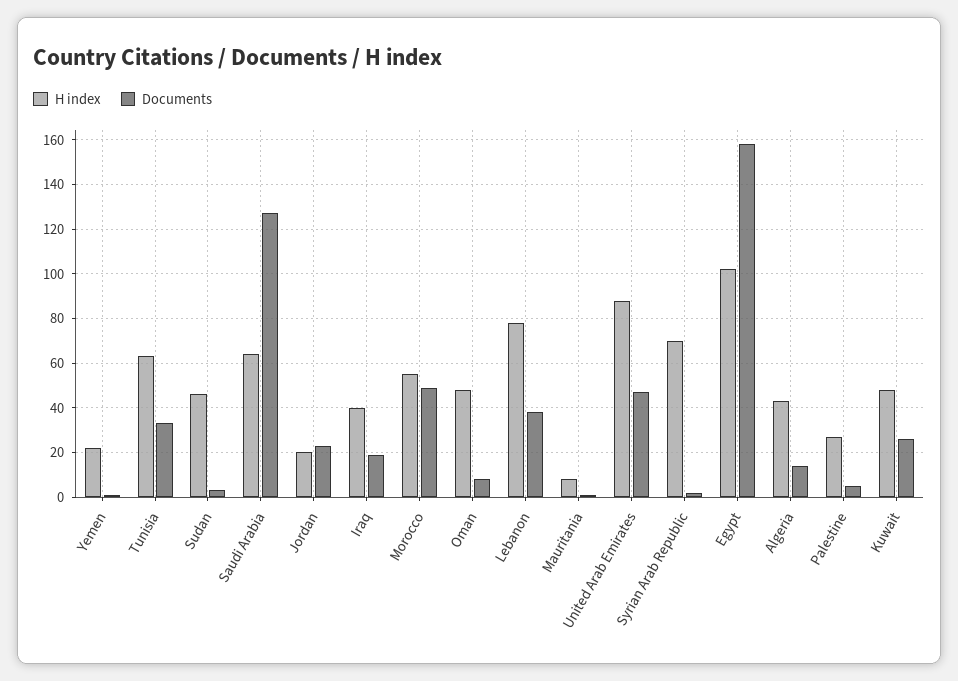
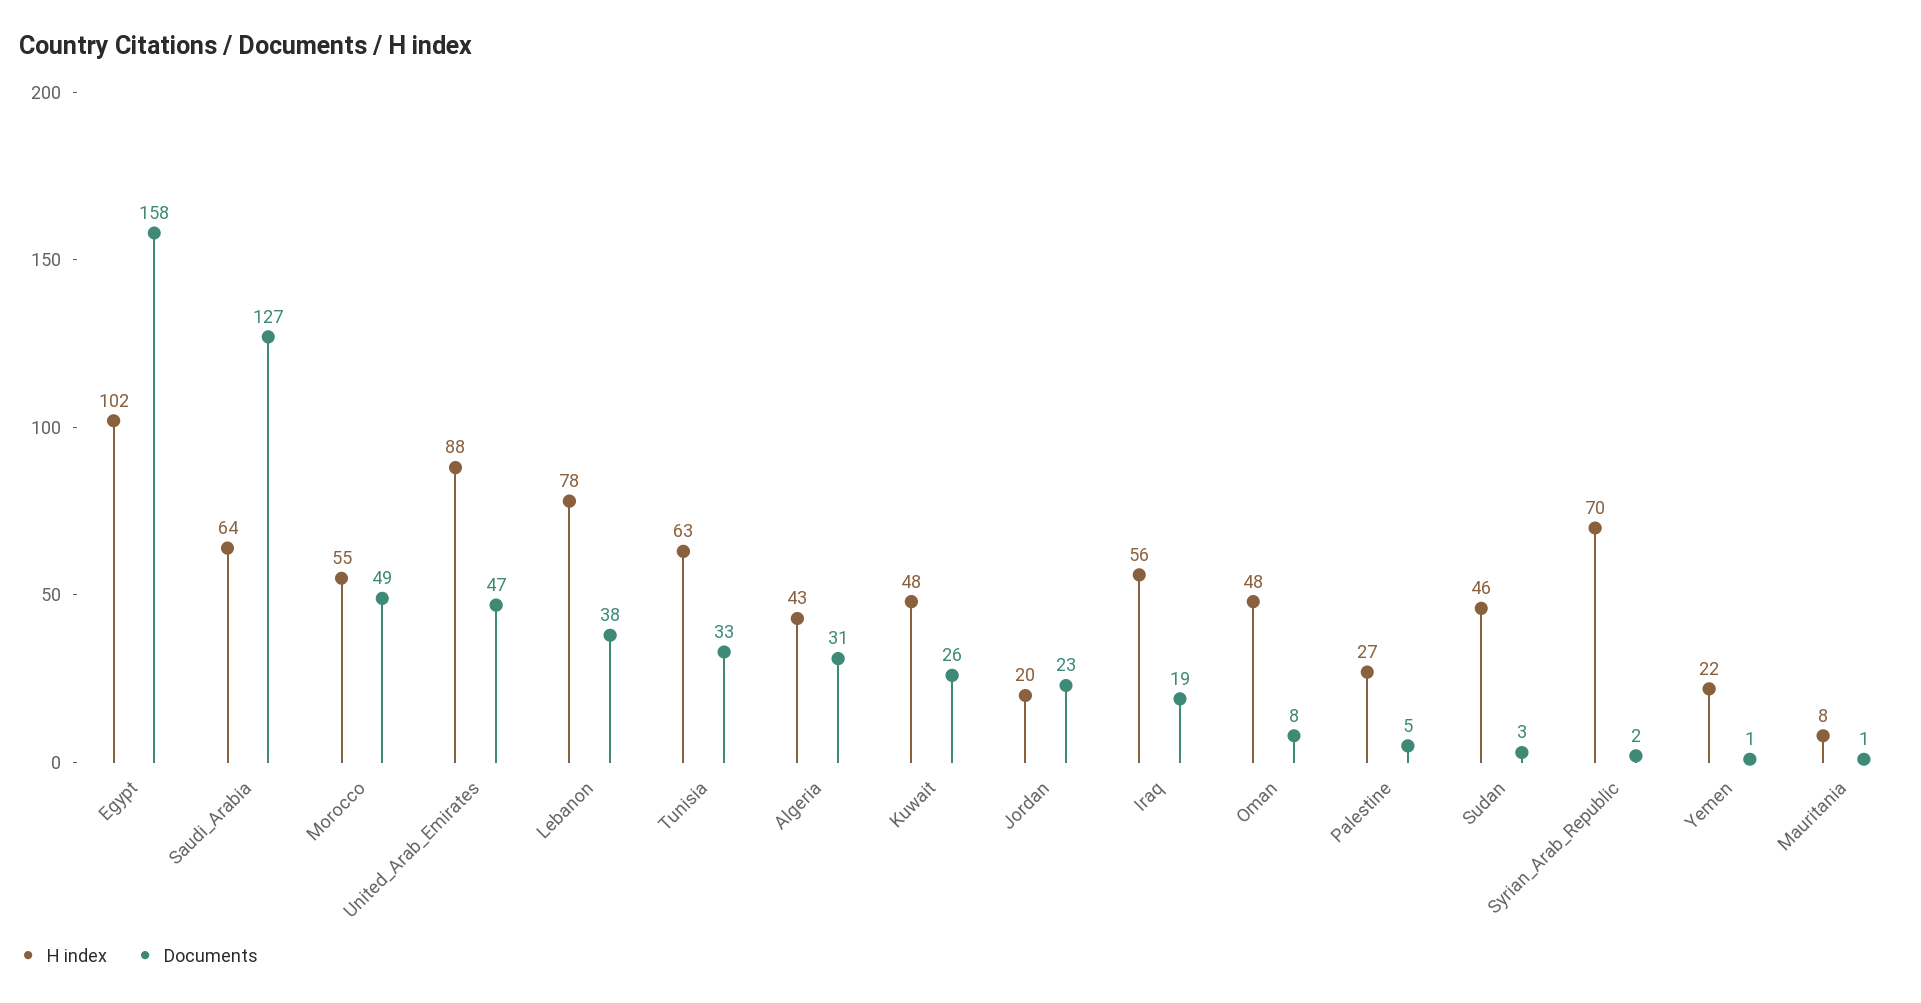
  {
    "H index": {
      "Yemen": 22,
      "Tunisia": 63,
      "Sudan": 46,
      "Saudi Arabia": 64,
      "Jordan": 20,
-     "Iraq": 40,
+     "Iraq": 56,
      "Morocco": 55,
      "Oman": 48,
      "Lebanon": 78,
      "Mauritania": 8,
      "United Arab Emirates": 88,
      "Syrian Arab Republic": 70,
      "Egypt": 102,
      "Algeria": 43,
      "Palestine": 27,
      "Kuwait": 48
    },
    "Documents": {
      "Yemen": 1,
      "Tunisia": 33,
      "Sudan": 3,
      "Saudi Arabia": 127,
      "Jordan": 23,
      "Iraq": 19,
      "Morocco": 49,
      "Oman": 8,
      "Lebanon": 38,
      "Mauritania": 1,
      "United Arab Emirates": 47,
      "Syrian Arab Republic": 2,
      "Egypt": 158,
-     "Algeria": 15,
+     "Algeria": 31,
      "Palestine": 5,
      "Kuwait": 26
    }
  }

